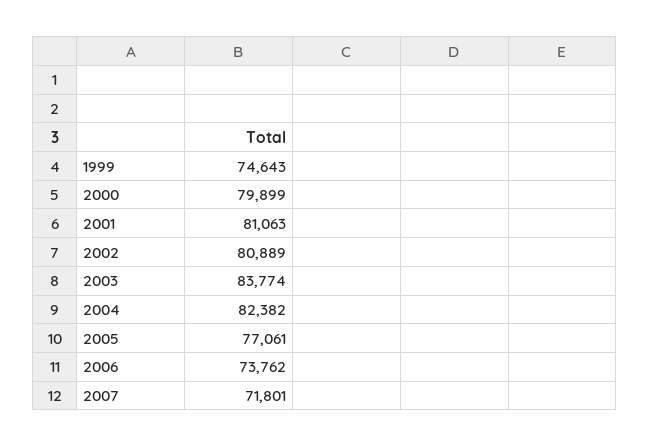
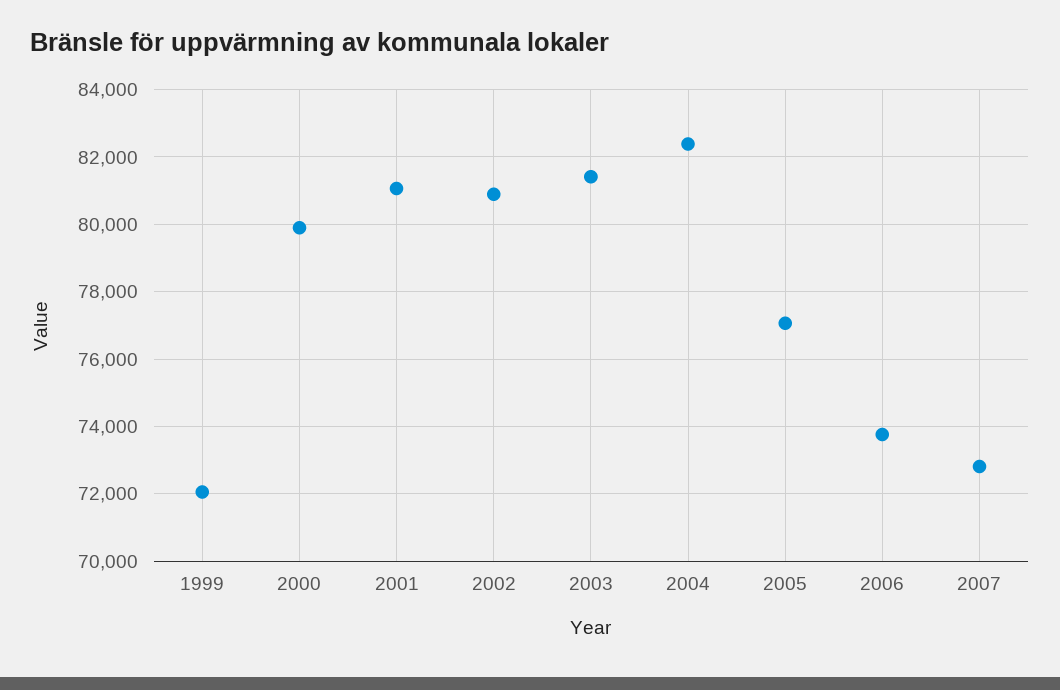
  {
-   "1999": 74643,
+   "1999": 72000,
    "2000": 79899,
    "2001": 81063,
    "2002": 80889,
-   "2003": 83774,
+   "2003": 81400,
    "2004": 82382,
    "2005": 77061,
    "2006": 73762,
-   "2007": 71801
+   "2007": 72800
  }

